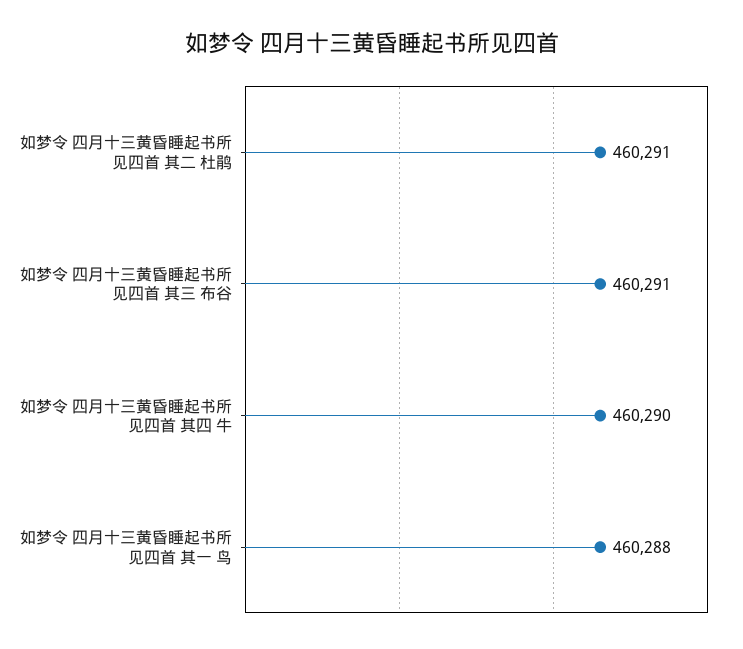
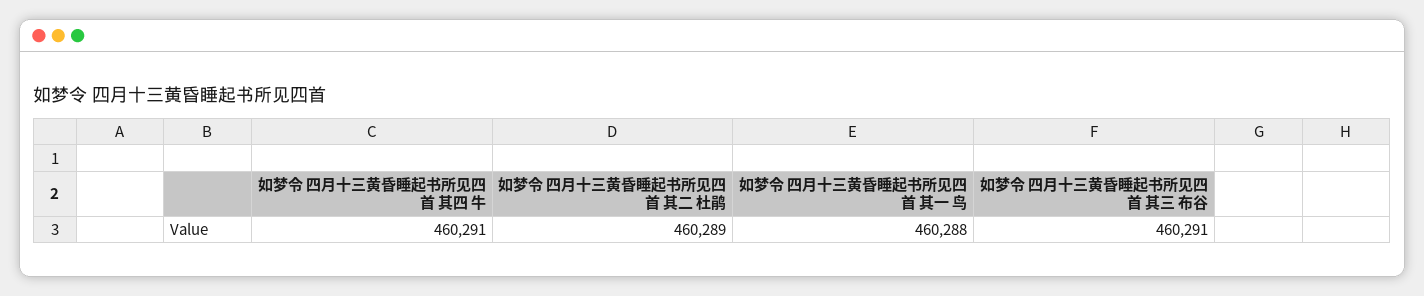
  {
-   "如梦令 四月十三黄昏睡起书所见四首 其二 杜鹃": 460291,
+   "如梦令 四月十三黄昏睡起书所见四首 其二 杜鹃": 460289,
    "如梦令 四月十三黄昏睡起书所见四首 其三 布谷": 460291,
-   "如梦令 四月十三黄昏睡起书所见四首 其四 牛": 460290,
+   "如梦令 四月十三黄昏睡起书所见四首 其四 牛": 460291,
    "如梦令 四月十三黄昏睡起书所见四首 其一 鸟": 460288
  }

